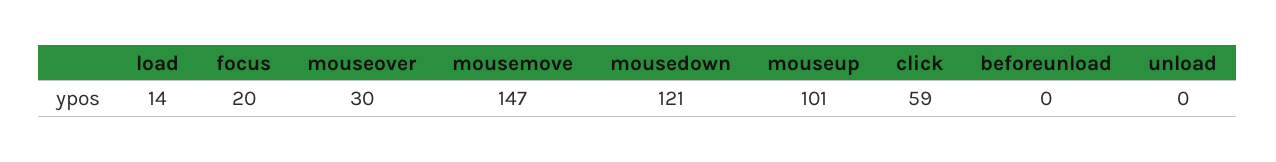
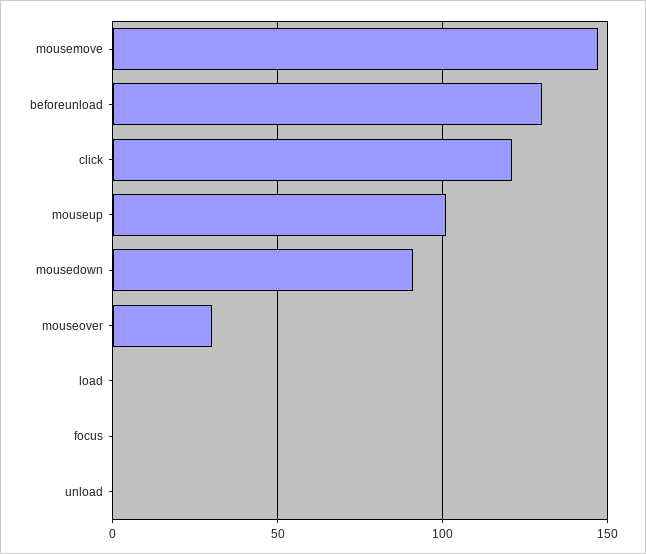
  {
-   "load": 14,
+   "load": 0,
-   "focus": 20,
+   "focus": 0,
    "mouseover": 30,
    "mousemove": 147,
-   "mousedown": 121,
+   "mousedown": 90,
    "mouseup": 101,
-   "click": 59,
+   "click": 120,
-   "beforeunload": 0,
+   "beforeunload": 130,
    "unload": 0
  }

